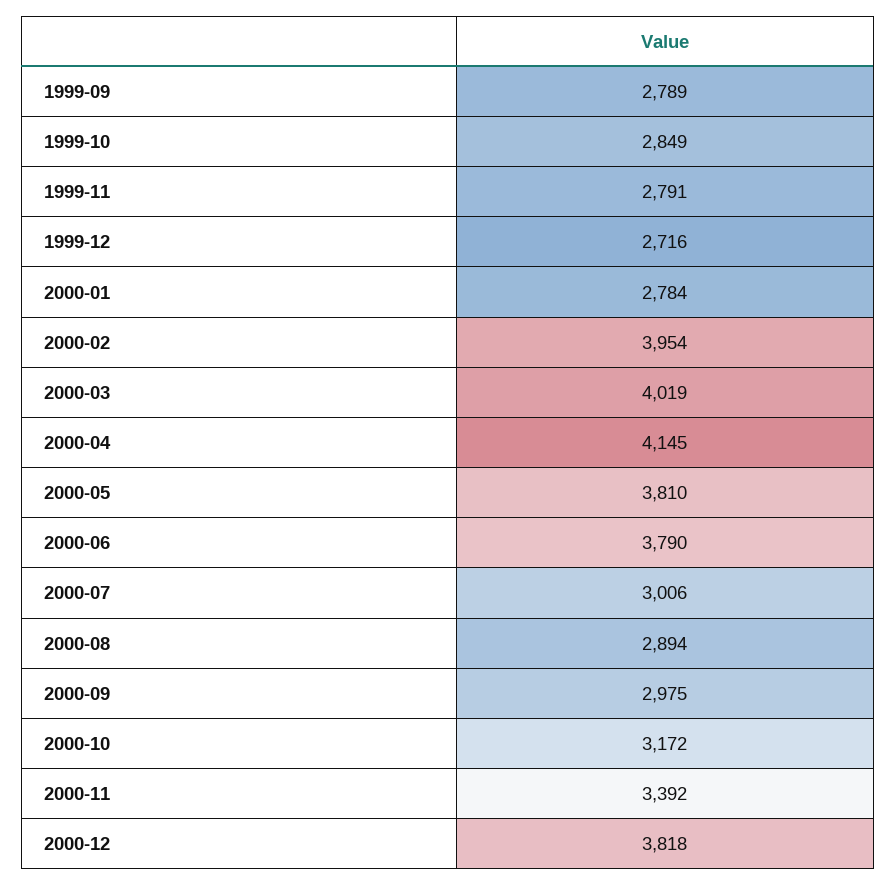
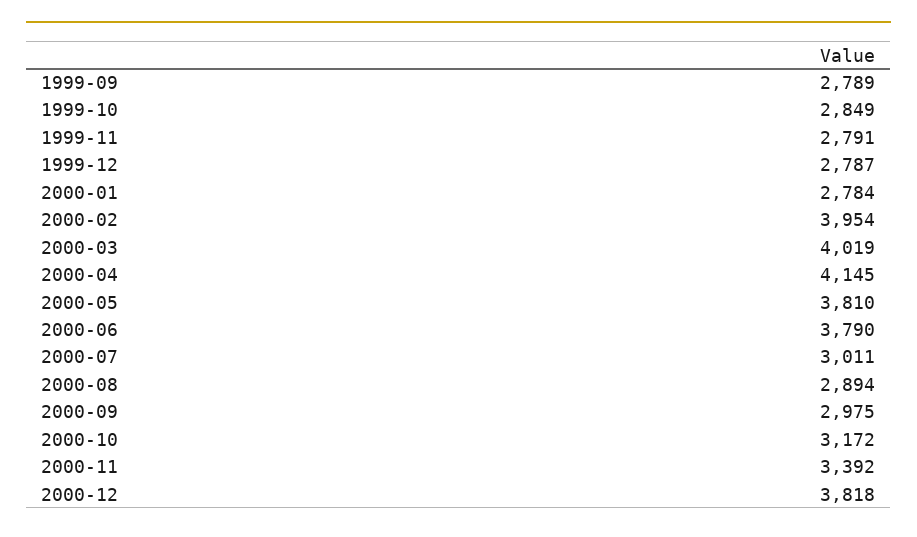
  {
    "1999-09": 2789,
    "1999-10": 2849,
    "1999-11": 2791,
-   "1999-12": 2716,
+   "1999-12": 2787,
    "2000-01": 2784,
    "2000-02": 3954,
    "2000-03": 4019,
    "2000-04": 4145,
    "2000-05": 3810,
    "2000-06": 3790,
-   "2000-07": 3006,
+   "2000-07": 3011,
    "2000-08": 2894,
    "2000-09": 2975,
    "2000-10": 3172,
    "2000-11": 3392,
    "2000-12": 3818
  }

